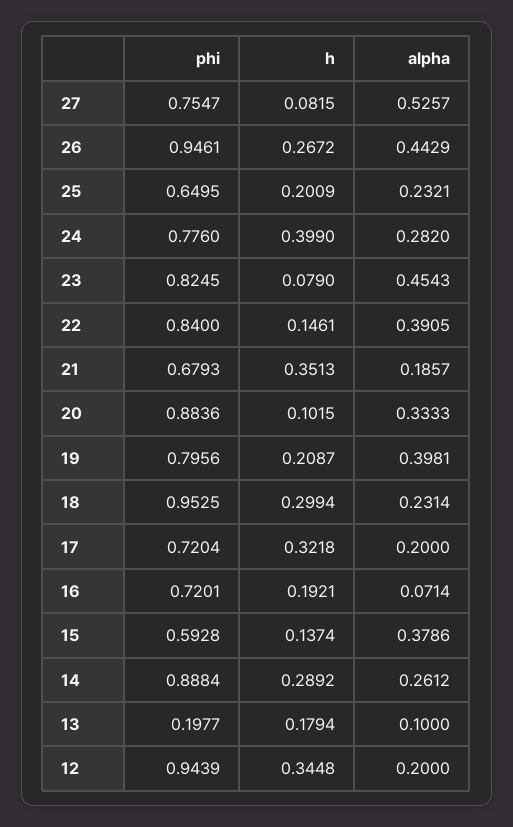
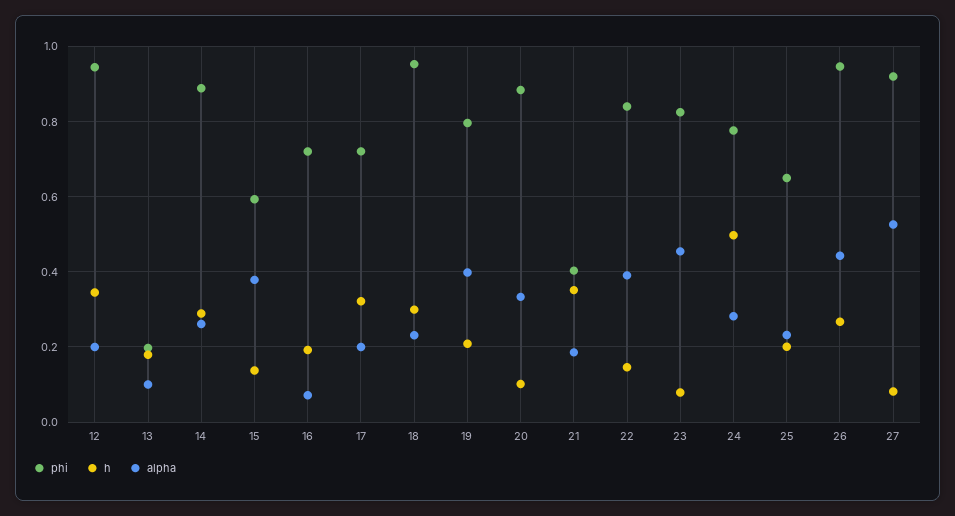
  {
    "phi": {
-     "27": 0.7547,
+     "27": 0.92,
      "26": 0.9461,
      "25": 0.6495,
      "24": 0.776,
      "23": 0.8245,
      "22": 0.84,
-     "21": 0.6793,
+     "21": 0.4,
      "20": 0.8836,
      "19": 0.7956,
      "18": 0.9525,
      "17": 0.7204,
      "16": 0.7201,
      "15": 0.5928,
      "14": 0.8884,
      "13": 0.1977,
      "12": 0.9439
    },
    "h": {
      "27": 0.0815,
      "26": 0.2672,
      "25": 0.2009,
-     "24": 0.399,
+     "24": 0.5,
      "23": 0.079,
      "22": 0.1461,
      "21": 0.3513,
      "20": 0.1015,
      "19": 0.2087,
      "18": 0.2994,
      "17": 0.3218,
      "16": 0.1921,
      "15": 0.1374,
      "14": 0.2892,
      "13": 0.1794,
      "12": 0.3448
    },
    "alpha": {
      "27": 0.5257,
      "26": 0.4429,
      "25": 0.2321,
      "24": 0.282,
      "23": 0.4543,
      "22": 0.3905,
      "21": 0.1857,
      "20": 0.3333,
      "19": 0.3981,
      "18": 0.2314,
      "17": 0.2,
      "16": 0.0714,
      "15": 0.3786,
      "14": 0.2612,
      "13": 0.1,
      "12": 0.2
    }
  }

